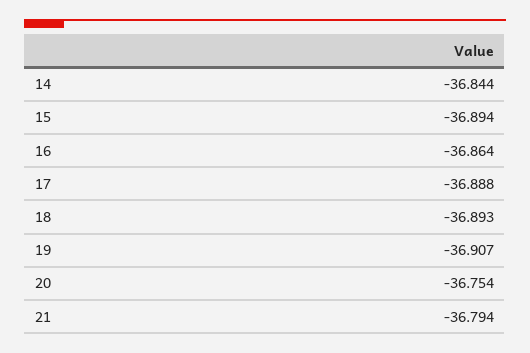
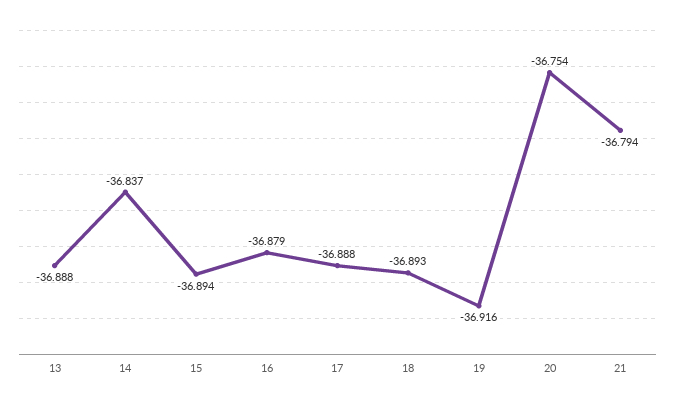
  {
-   "14": -36.844,
+   "14": -36.837,
    "15": -36.894,
-   "16": -36.864,
+   "16": -36.879,
    "17": -36.888,
    "18": -36.893,
-   "19": -36.907,
+   "19": -36.916,
    "20": -36.754,
-   "21": -36.794
+   "21": -36.794,
+   "13": -36.888
  }

